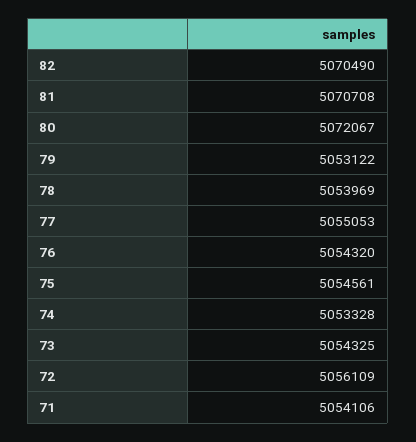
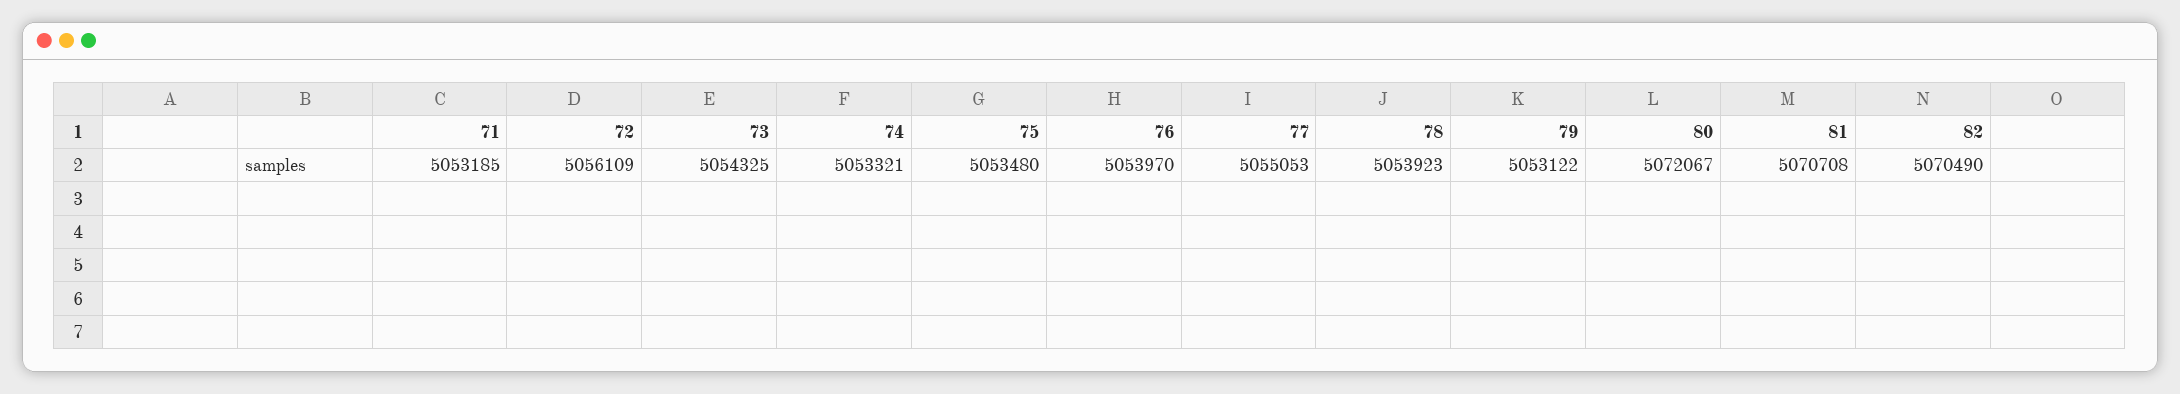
  {
    "82": 5070490,
    "81": 5070708,
    "80": 5072067,
    "79": 5053122,
-   "78": 5053969,
+   "78": 5053923,
    "77": 5055053,
-   "76": 5054320,
+   "76": 5053970,
-   "75": 5054561,
+   "75": 5053480,
-   "74": 5053328,
+   "74": 5053321,
    "73": 5054325,
    "72": 5056109,
-   "71": 5054106
+   "71": 5053185
  }

